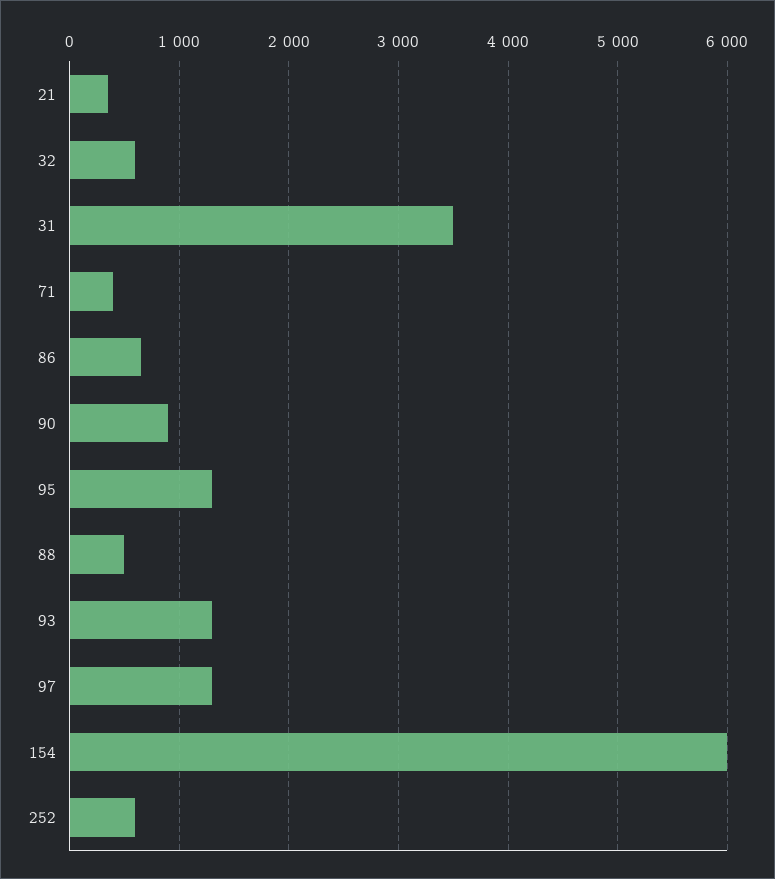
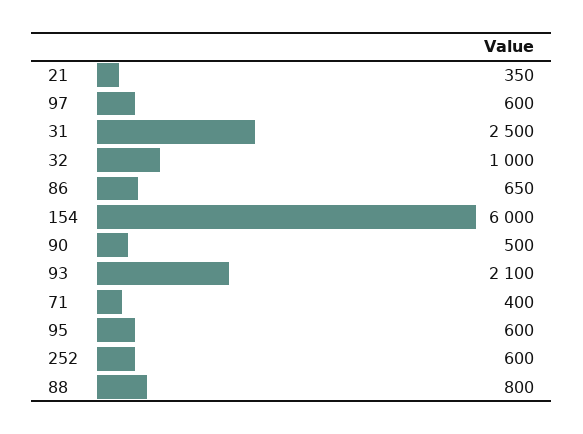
  {
    "21": 350,
-   "32": 600,
+   "32": 1000,
-   "31": 3500,
+   "31": 2500,
    "71": 400,
    "86": 650,
-   "90": 900,
+   "90": 500,
-   "95": 1300,
+   "95": 600,
-   "88": 500,
+   "88": 800,
-   "93": 1300,
+   "93": 2100,
-   "97": 1300,
+   "97": 600,
    "154": 6000,
    "252": 600
  }

